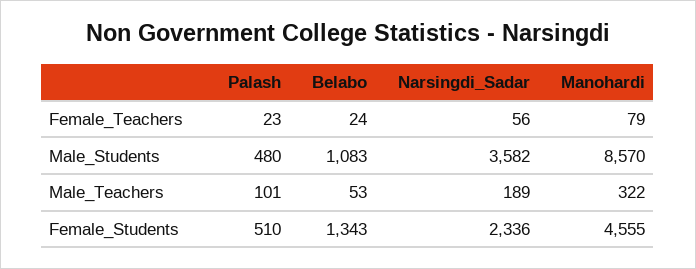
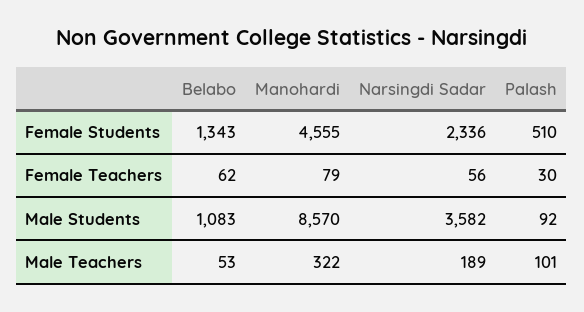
  {
    "Palash": {
-     "Female_Teachers": 23,
+     "Female_Teachers": 30,
-     "Male_Students": 480,
+     "Male_Students": 92,
      "Male_Teachers": 101,
      "Female_Students": 510
    },
    "Belabo": {
-     "Female_Teachers": 24,
+     "Female_Teachers": 62,
      "Male_Students": 1083,
      "Male_Teachers": 53,
      "Female_Students": 1343
    },
    "Narsingdi_Sadar": {
      "Female_Teachers": 56,
      "Male_Students": 3582,
      "Male_Teachers": 189,
      "Female_Students": 2336
    },
    "Manohardi": {
      "Female_Teachers": 79,
      "Male_Students": 8570,
      "Male_Teachers": 322,
      "Female_Students": 4555
    }
  }

